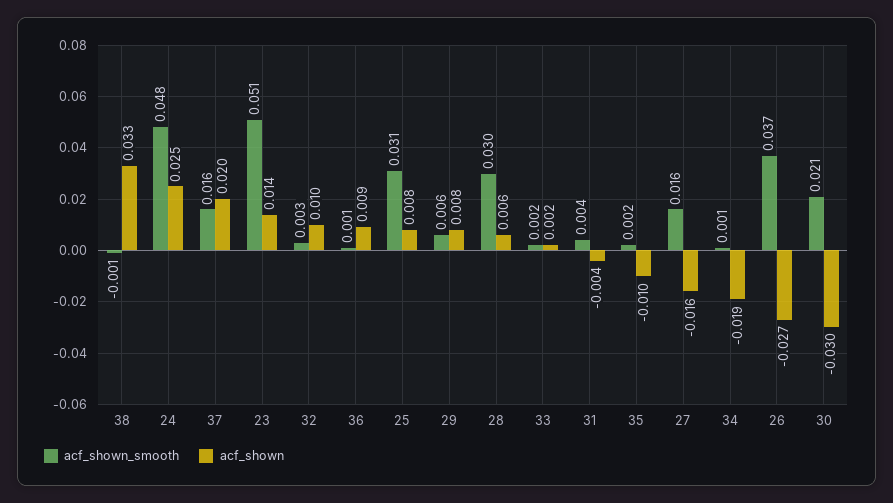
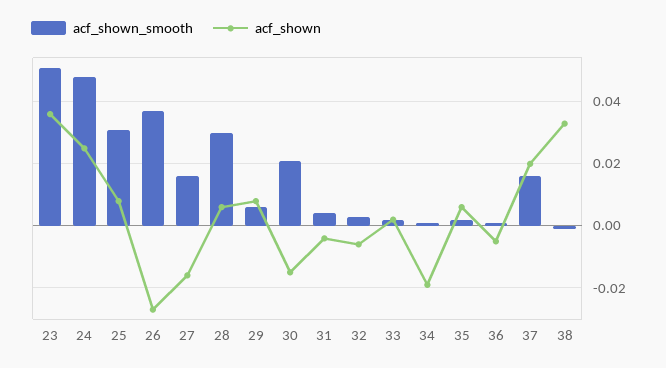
  {
    "acf_shown_smooth": {
      "38": -0.001,
      "24": 0.048,
      "37": 0.016,
      "23": 0.051,
      "32": 0.003,
      "36": 0.001,
      "25": 0.031,
      "29": 0.006,
      "28": 0.03,
      "33": 0.002,
      "31": 0.004,
      "35": 0.002,
      "27": 0.016,
      "34": 0.001,
      "26": 0.037,
      "30": 0.021
    },
    "acf_shown": {
      "38": 0.033,
      "24": 0.025,
      "37": 0.02,
-     "23": 0.014,
+     "23": 0.035,
-     "32": 0.01,
+     "32": -0.005,
-     "36": 0.009,
+     "36": -0.005,
      "25": 0.008,
      "29": 0.008,
      "28": 0.006,
      "33": 0.002,
      "31": -0.004,
-     "35": -0.01,
+     "35": 0.005,
      "27": -0.016,
      "34": -0.019,
      "26": -0.027,
-     "30": -0.03
+     "30": -0.015
    }
  }

